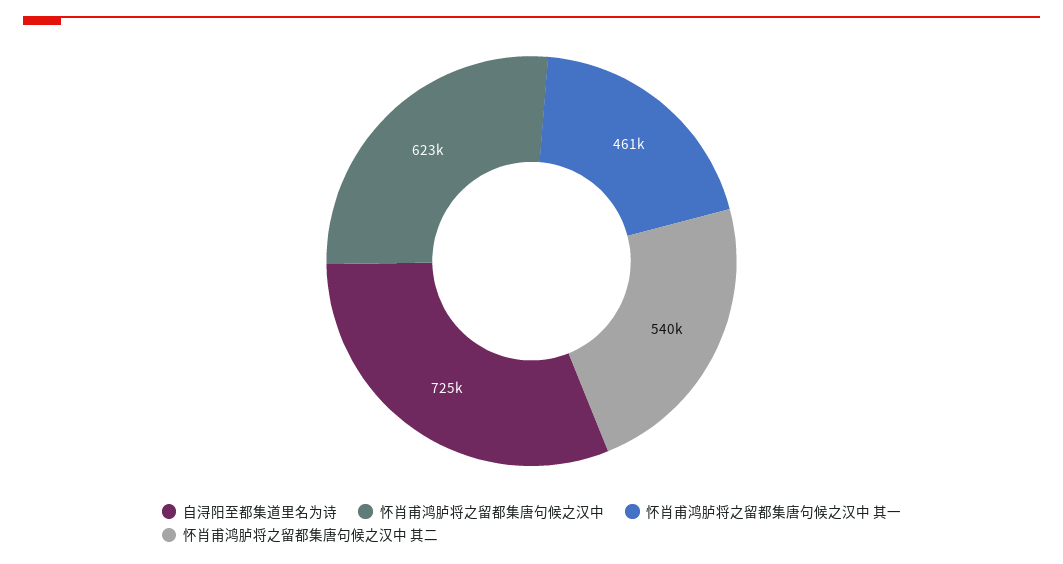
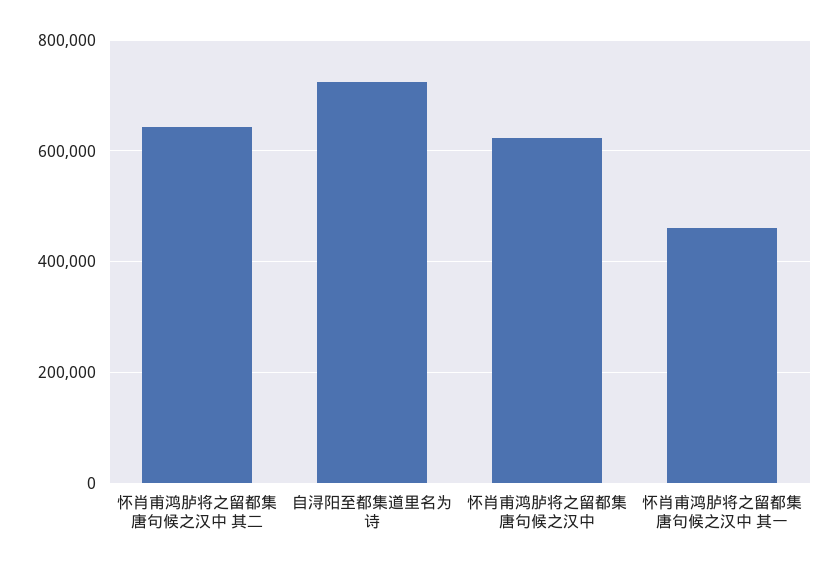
  {
    "自浔阳至都集道里名为诗": 725000,
    "怀肖甫鸿胪将之留都集唐句候之汉中": 623000,
    "怀肖甫鸿胪将之留都集唐句候之汉中 其一": 461000,
-   "怀肖甫鸿胪将之留都集唐句候之汉中 其二": 540000
+   "怀肖甫鸿胪将之留都集唐句候之汉中 其二": 640000
  }

